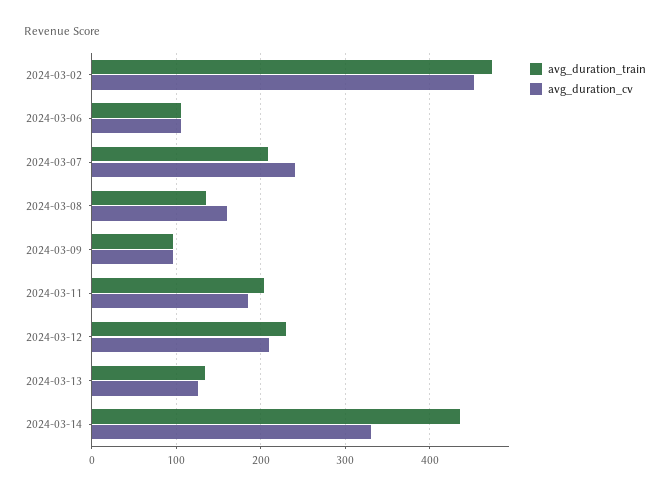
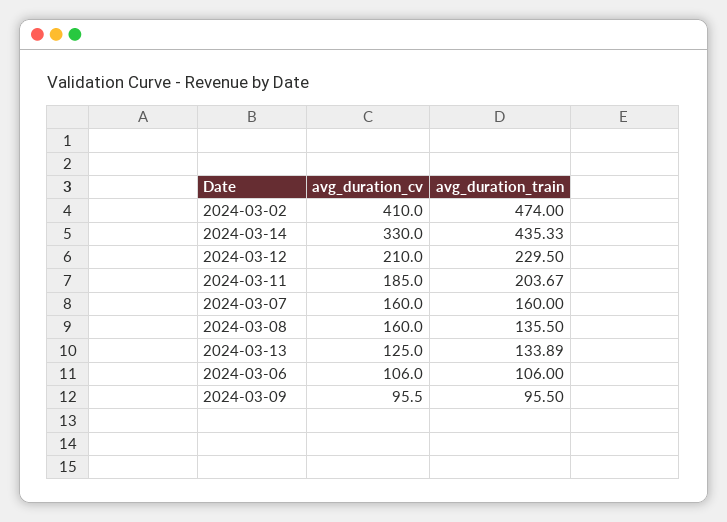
  {
    "avg_duration_train": {
      "2024-03-02": 474,
      "2024-03-06": 106,
-     "2024-03-07": 210,
+     "2024-03-07": 160,
      "2024-03-08": 135.5,
      "2024-03-09": 95.5,
      "2024-03-11": 203.67,
      "2024-03-12": 229.5,
      "2024-03-13": 133.89,
      "2024-03-14": 435.33
    },
    "avg_duration_cv": {
-     "2024-03-02": 450,
+     "2024-03-02": 410,
      "2024-03-06": 106,
-     "2024-03-07": 240,
+     "2024-03-07": 160,
      "2024-03-08": 160,
      "2024-03-09": 95.5,
      "2024-03-11": 185,
      "2024-03-12": 210,
      "2024-03-13": 125,
      "2024-03-14": 330
    }
  }

